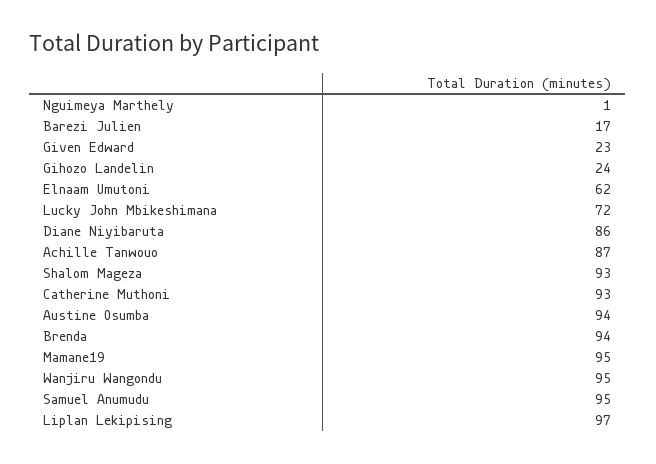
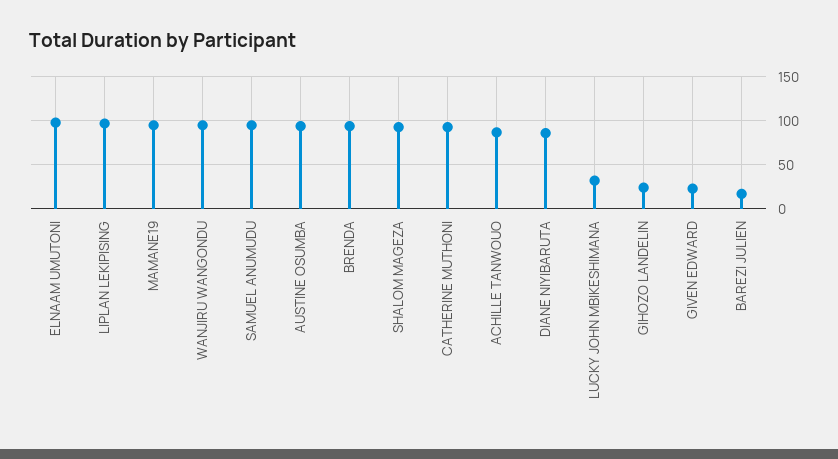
  {
-   "Nguimeya Marthely": 1,
    "Barezi Julien": 17,
    "Given Edward": 23,
    "Gihozo Landelin": 24,
-   "Elnaam Umutoni": 62,
+   "Elnaam Umutoni": 100,
-   "Lucky John Mbikeshimana": 72,
+   "Lucky John Mbikeshimana": 30,
    "Diane Niyibaruta": 86,
    "Achille Tanwouo": 87,
    "Shalom Mageza": 93,
    "Catherine Muthoni": 93,
    "Austine Osumba": 94,
    "Brenda": 94,
    "Mamane19": 95,
    "Wanjiru Wangondu": 95,
    "Samuel Anumudu": 95,
    "Liplan Lekipising": 97
  }

